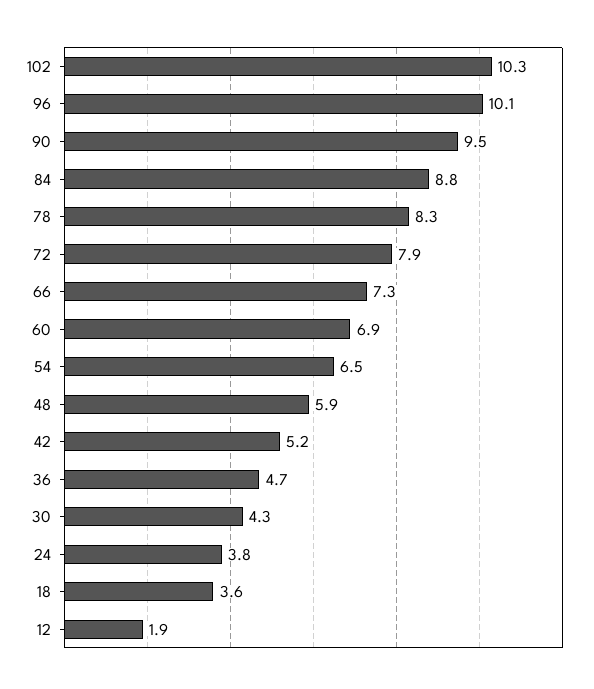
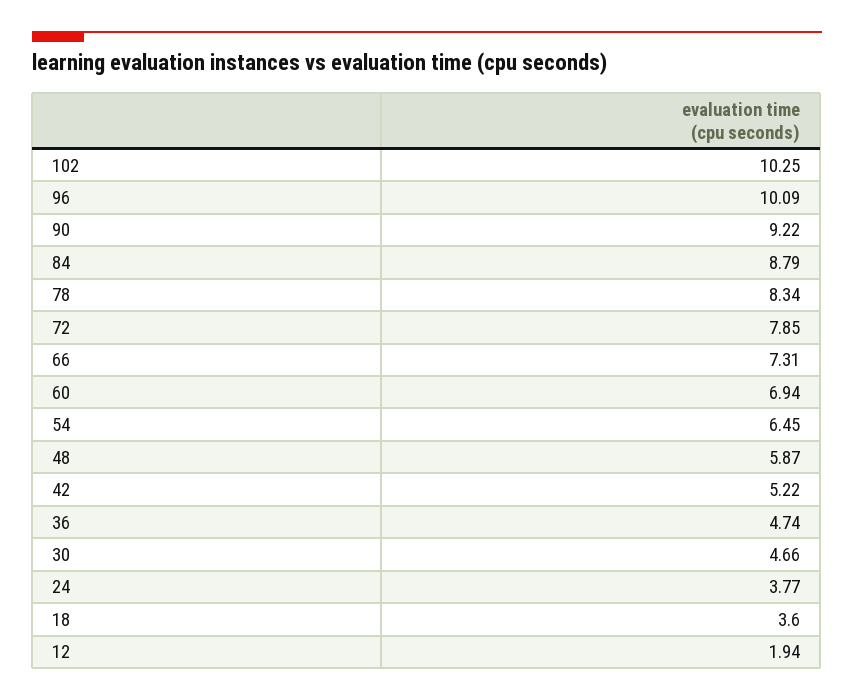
  {
    "102": 10.25,
    "96": 10.09,
-   "90": 9.5,
+   "90": 9.22,
    "84": 8.79,
    "78": 8.34,
    "72": 7.85,
    "66": 7.31,
    "60": 6.94,
    "54": 6.45,
    "48": 5.87,
    "42": 5.22,
    "36": 4.74,
-   "30": 4.3,
+   "30": 4.66,
    "24": 3.77,
    "18": 3.6,
    "12": 1.94
  }

